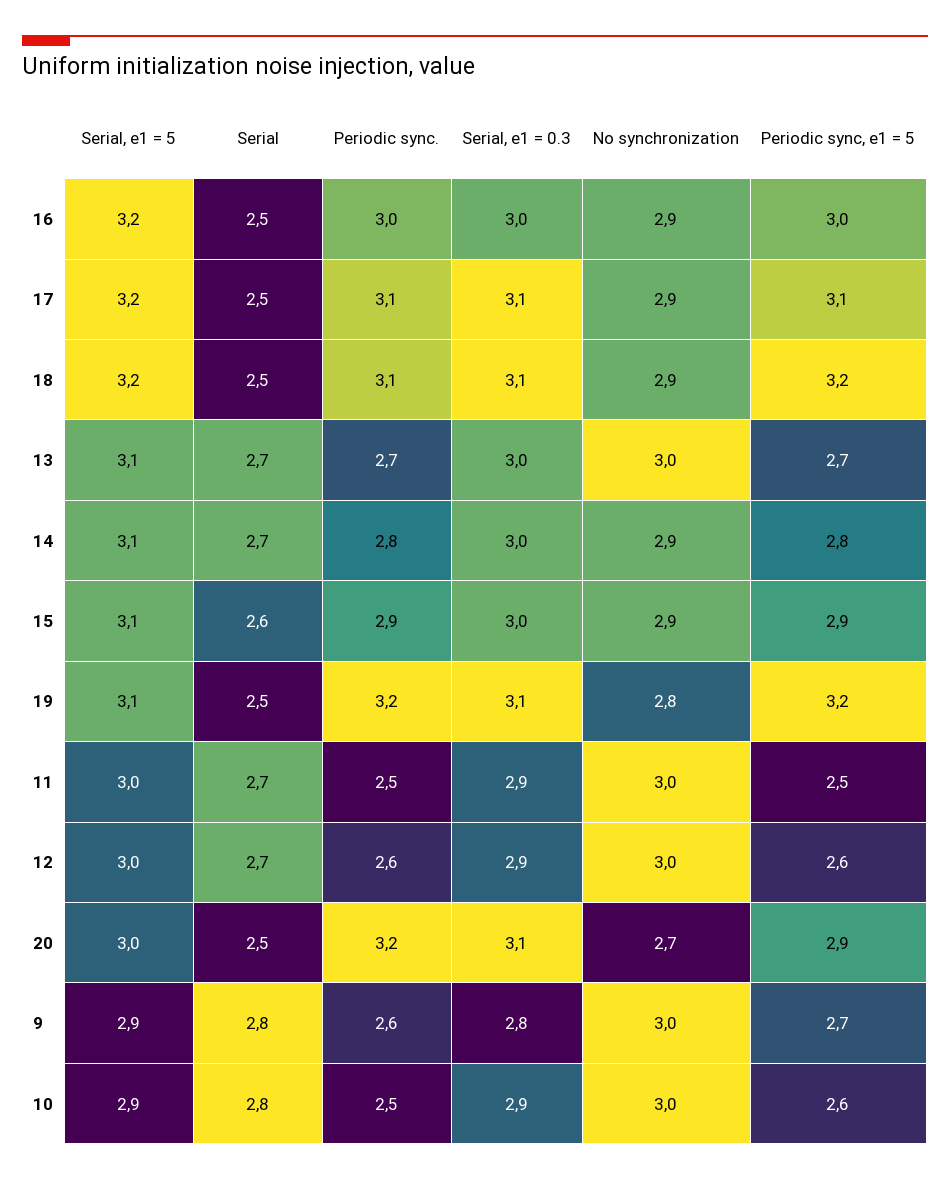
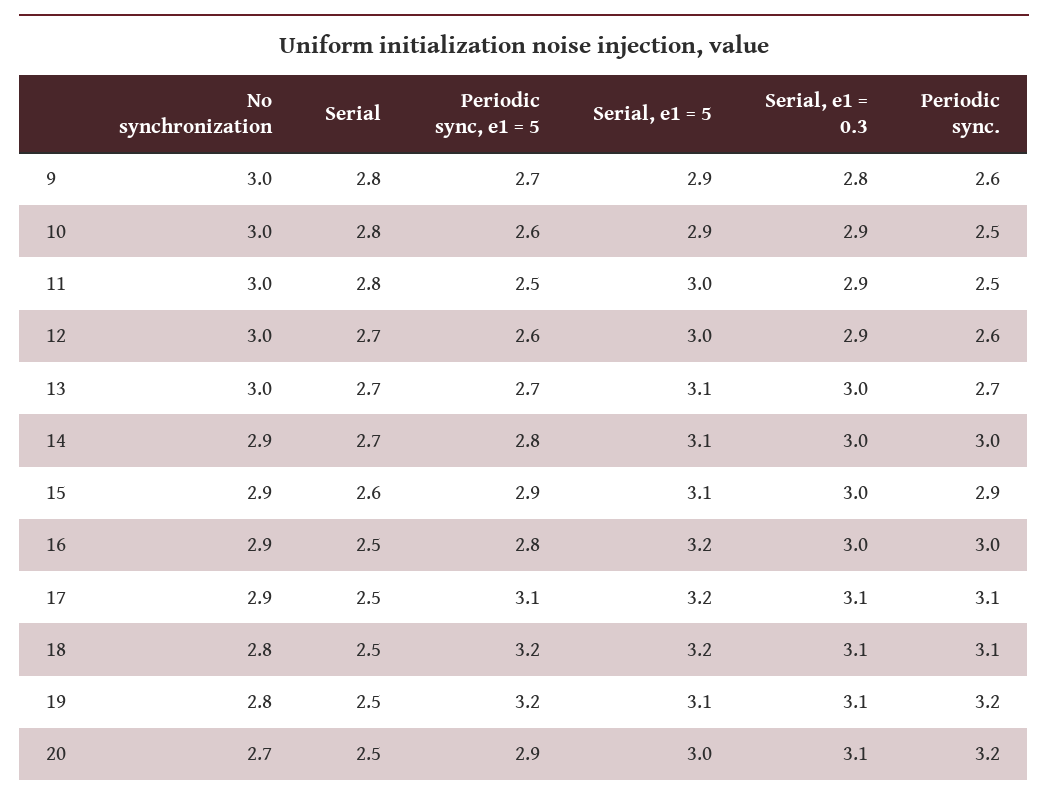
  {
    "Serial, e1 = 5": {
      "16": 3.2,
      "17": 3.2,
      "18": 3.2,
      "13": 3.1,
      "14": 3.1,
      "15": 3.1,
      "19": 3.1,
      "11": 3,
      "12": 3,
      "20": 3,
      "9": 2.9,
      "10": 2.9
    },
    "Serial": {
      "16": 2.5,
      "17": 2.5,
      "18": 2.5,
      "13": 2.7,
      "14": 2.7,
      "15": 2.6,
      "19": 2.5,
-     "11": 2.7,
+     "11": 2.8,
      "12": 2.7,
      "20": 2.5,
      "9": 2.8,
      "10": 2.8
    },
    "Periodic sync.": {
      "16": 3,
      "17": 3.1,
      "18": 3.1,
      "13": 2.7,
-     "14": 2.8,
+     "14": 3,
      "15": 2.9,
      "19": 3.2,
      "11": 2.5,
      "12": 2.6,
      "20": 3.2,
      "9": 2.6,
      "10": 2.5
    },
    "Serial, e1 = 0.3": {
      "16": 3,
      "17": 3.1,
      "18": 3.1,
      "13": 3,
      "14": 3,
      "15": 3,
      "19": 3.1,
      "11": 2.9,
      "12": 2.9,
      "20": 3.1,
      "9": 2.8,
      "10": 2.9
    },
    "No synchronization": {
      "16": 2.9,
      "17": 2.9,
-     "18": 2.9,
+     "18": 2.8,
      "13": 3,
      "14": 2.9,
      "15": 2.9,
      "19": 2.8,
      "11": 3,
      "12": 3,
      "20": 2.7,
      "9": 3,
      "10": 3
    },
    "Periodic sync, e1 = 5": {
-     "16": 3,
+     "16": 2.8,
      "17": 3.1,
      "18": 3.2,
      "13": 2.7,
      "14": 2.8,
      "15": 2.9,
      "19": 3.2,
      "11": 2.5,
      "12": 2.6,
      "20": 2.9,
      "9": 2.7,
      "10": 2.6
    }
  }

